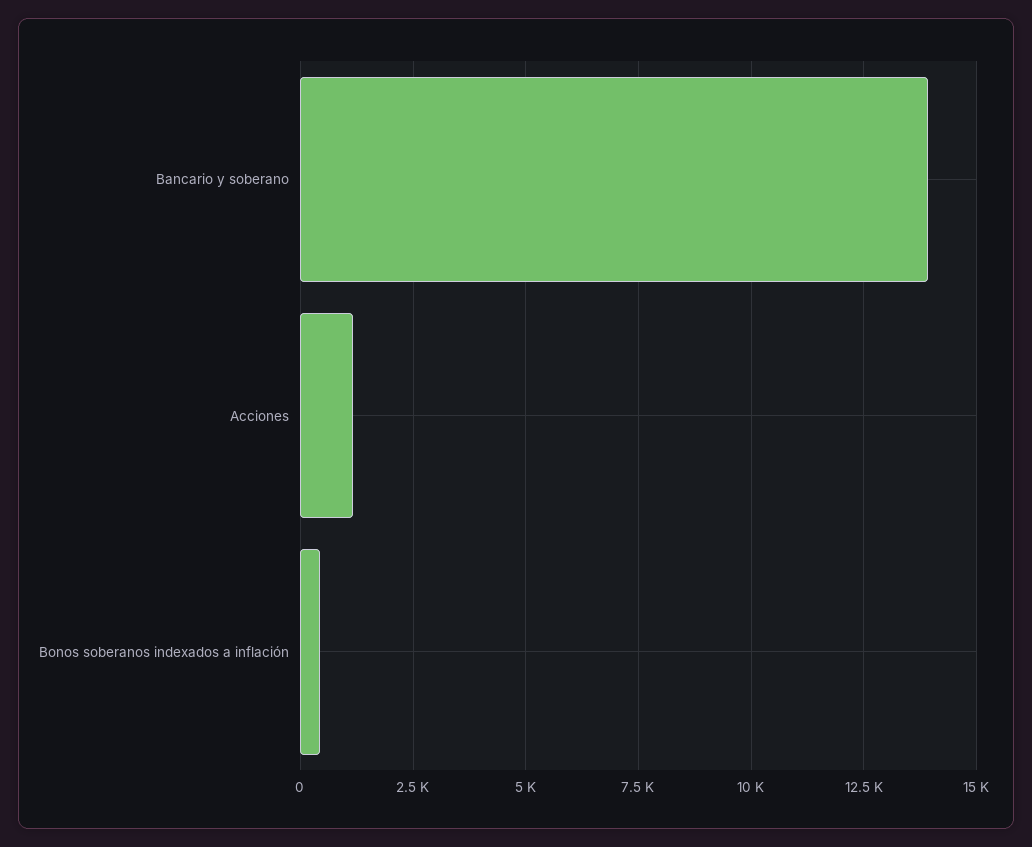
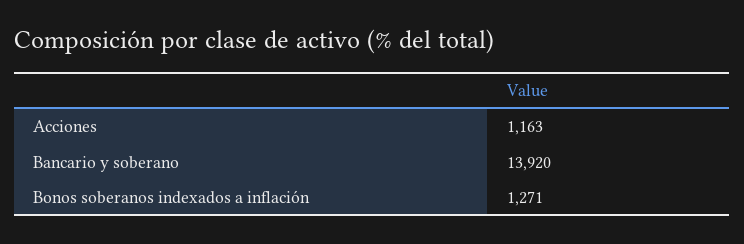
  {
    "Bancario y soberano": 13920,
    "Acciones": 1163,
-   "Bonos soberanos indexados a inflación": 500
+   "Bonos soberanos indexados a inflación": 1271
  }

